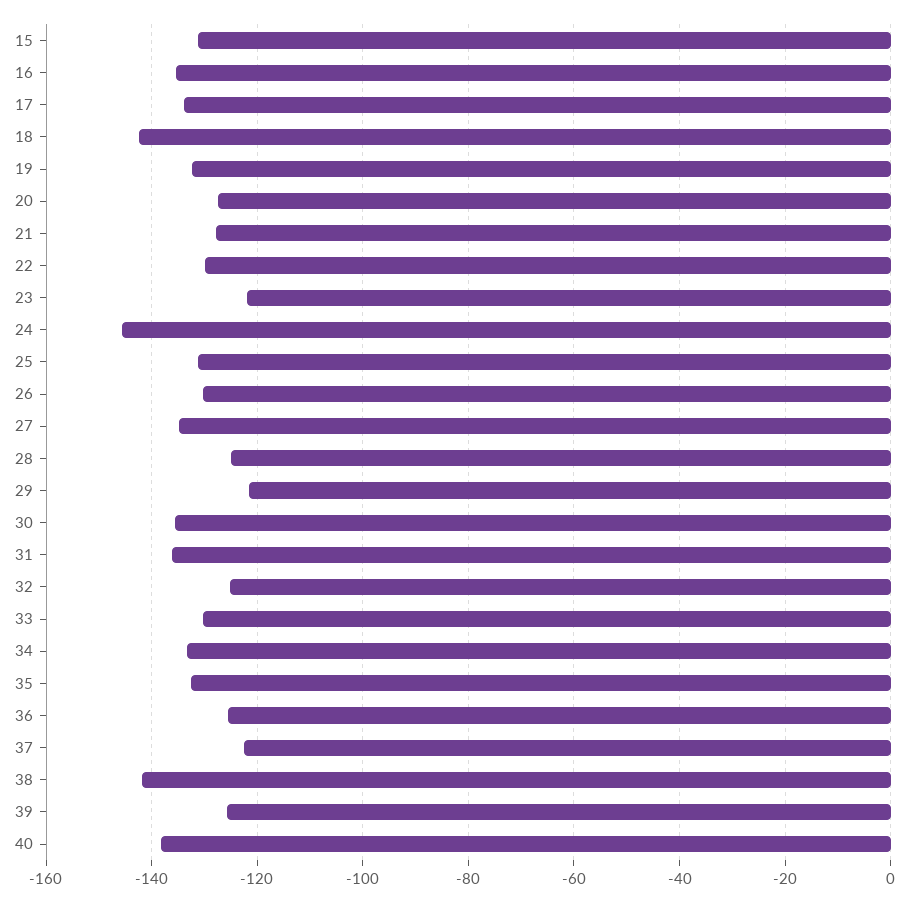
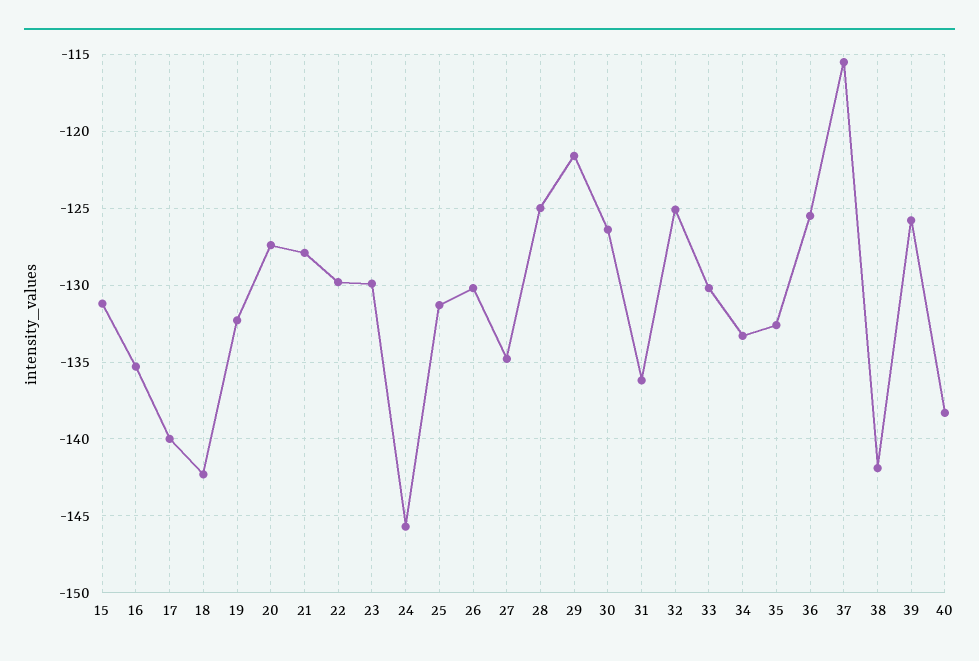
  {
    "15": -131,
    "16": -135.5,
-   "17": -134,
+   "17": -140,
    "18": -142.5,
    "19": -132.5,
    "20": -127.5,
    "21": -128,
    "22": -130,
-   "23": -122,
+   "23": -130,
    "24": -145.5,
    "25": -131.5,
    "26": -130,
    "27": -135,
    "28": -125,
    "29": -121.5,
-   "30": -136,
+   "30": -126.5,
    "31": -136,
    "32": -125,
    "33": -130,
    "34": -133.5,
    "35": -132.5,
    "36": -125.5,
-   "37": -122,
+   "37": -115.5,
    "38": -142,
    "39": -126,
    "40": -138.5
  }

